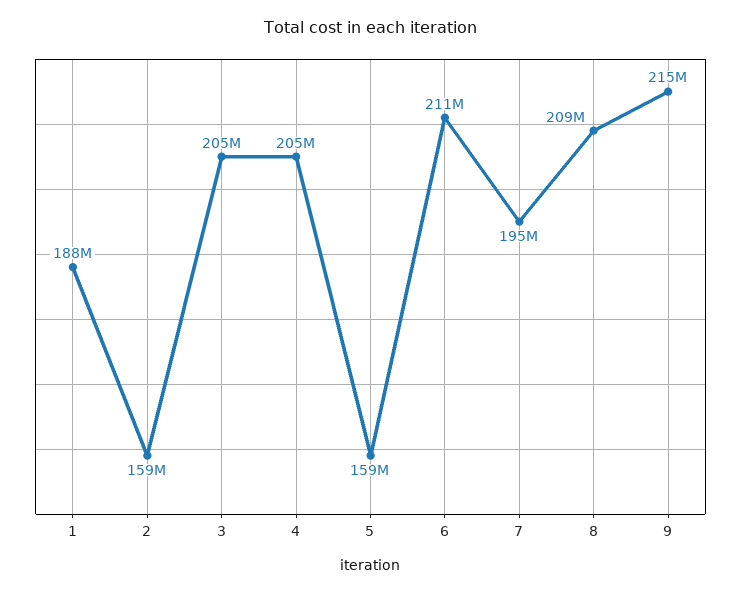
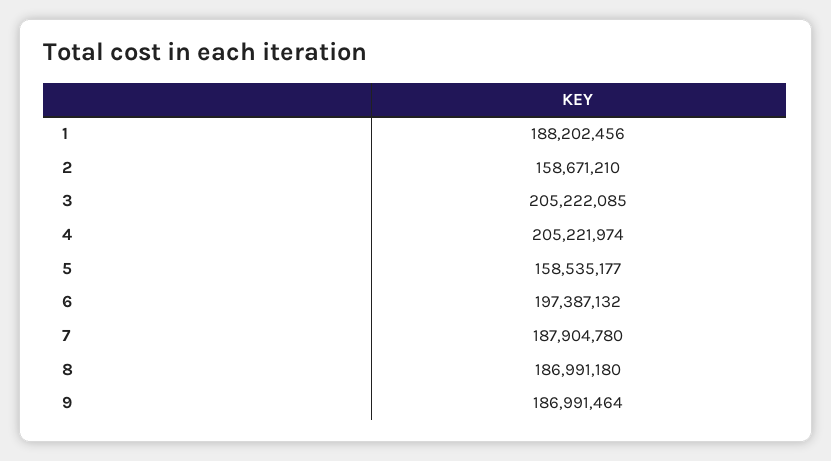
  {
    "1": 188202456,
    "2": 158671210,
    "3": 205222085,
    "4": 205221974,
    "5": 158535177,
-   "6": 211000000,
+   "6": 197387132,
-   "7": 195000000,
+   "7": 187904780,
-   "8": 209000000,
+   "8": 186991180,
-   "9": 215000000
+   "9": 186991464
  }

